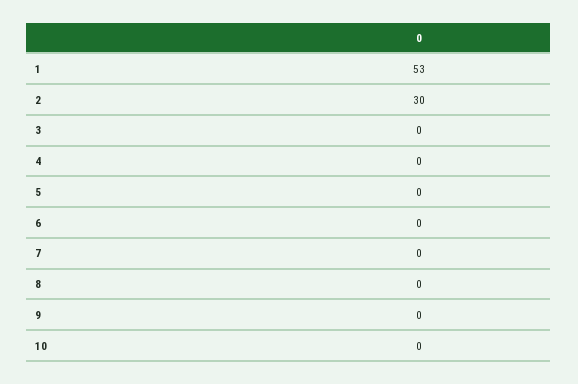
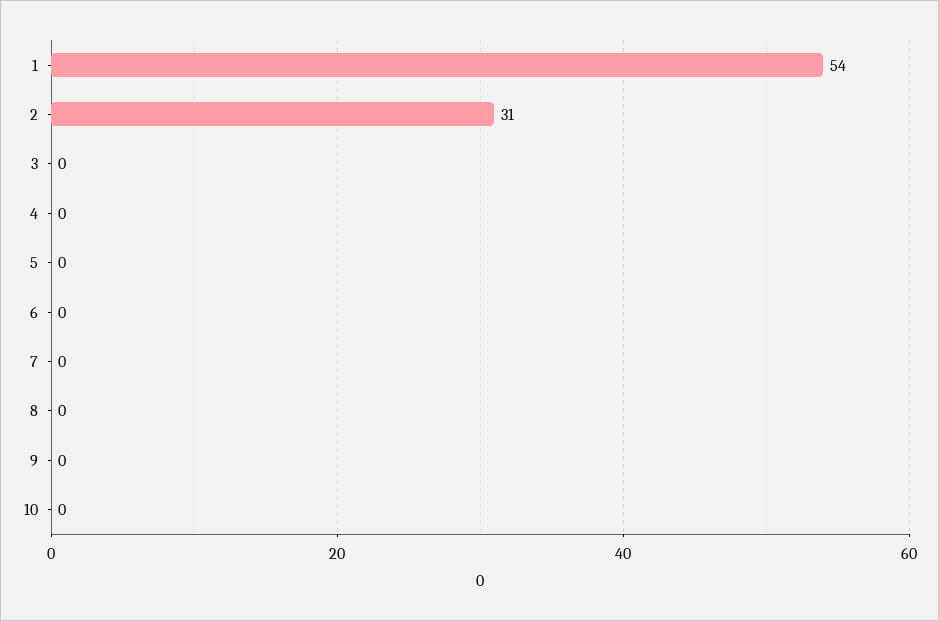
  {
-   "1": 53,
+   "1": 54,
-   "2": 30,
+   "2": 31,
    "3": 0,
    "4": 0,
    "5": 0,
    "6": 0,
    "7": 0,
    "8": 0,
    "9": 0,
    "10": 0
  }

